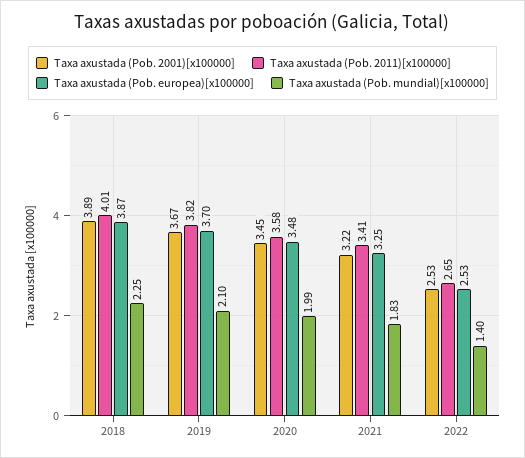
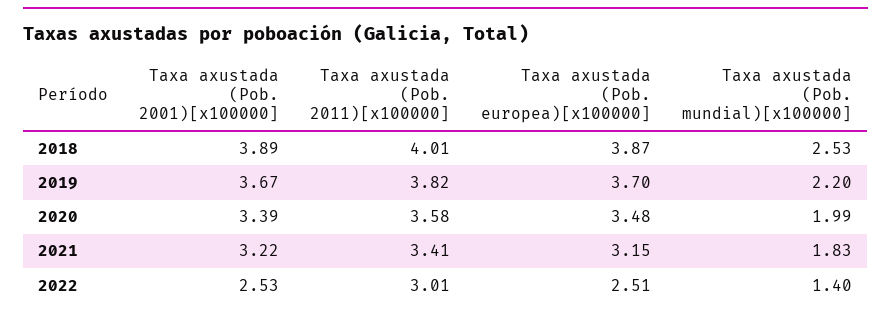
  {
    "Taxa axustada (Pob. 2001)[x100000]": {
      "2018": 3.89,
      "2019": 3.67,
-     "2020": 3.45,
+     "2020": 3.39,
      "2021": 3.22,
      "2022": 2.53
    },
    "Taxa axustada (Pob. 2011)[x100000]": {
      "2018": 4.01,
      "2019": 3.82,
      "2020": 3.58,
      "2021": 3.41,
-     "2022": 2.65
+     "2022": 3.01
    },
    "Taxa axustada (Pob. europea)[x100000]": {
      "2018": 3.87,
      "2019": 3.7,
      "2020": 3.48,
-     "2021": 3.25,
+     "2021": 3.15,
-     "2022": 2.53
+     "2022": 2.51
    },
    "Taxa axustada (Pob. mundial)[x100000]": {
-     "2018": 2.25,
+     "2018": 2.53,
-     "2019": 2.1,
+     "2019": 2.2,
      "2020": 1.99,
      "2021": 1.83,
      "2022": 1.4
    }
  }

